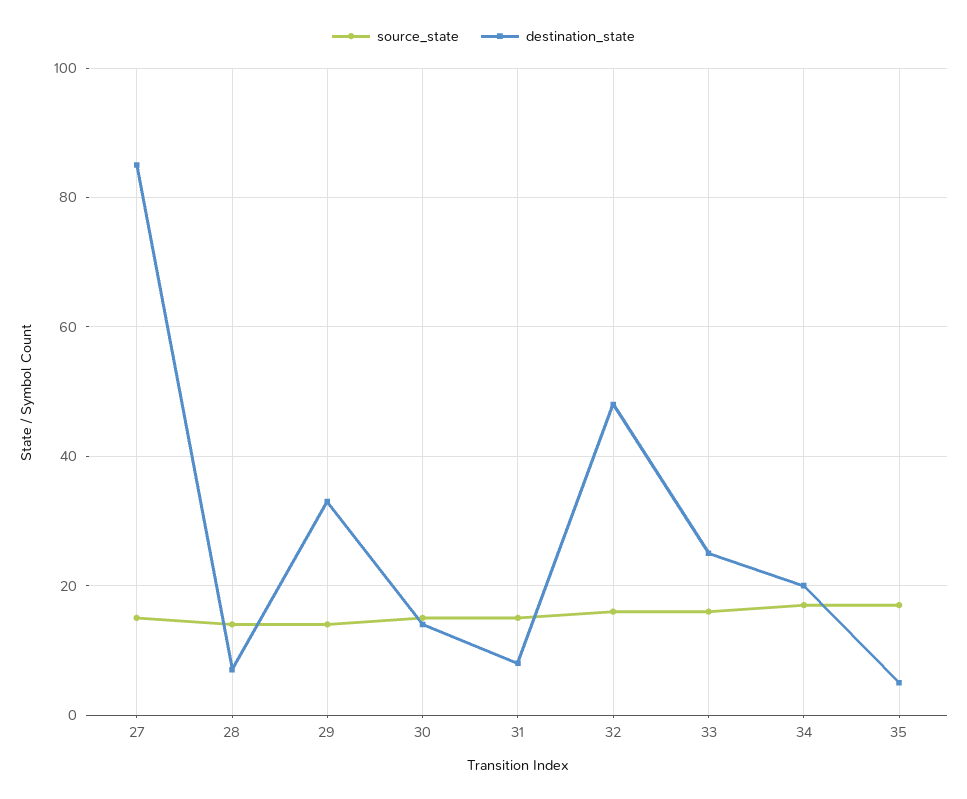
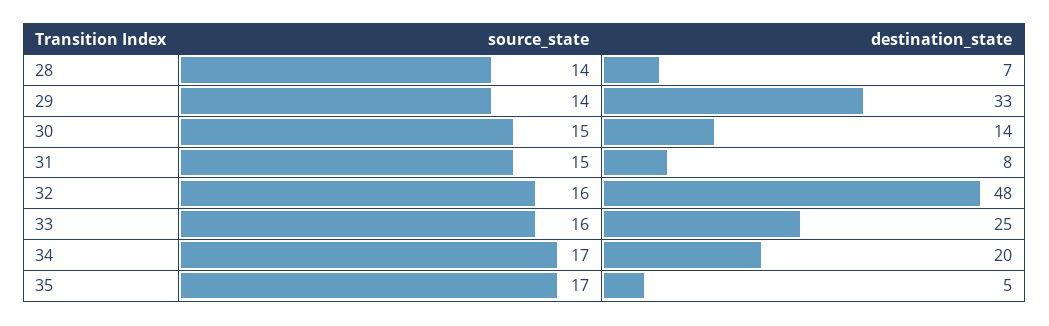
  {
    "source_state": {
-     "27": 15,
      "28": 14,
      "29": 14,
      "30": 15,
      "31": 15,
      "32": 16,
      "33": 16,
      "34": 17,
      "35": 17
    },
    "destination_state": {
-     "27": 85,
      "28": 7,
      "29": 33,
      "30": 14,
      "31": 8,
      "32": 48,
      "33": 25,
      "34": 20,
      "35": 5
    }
  }

